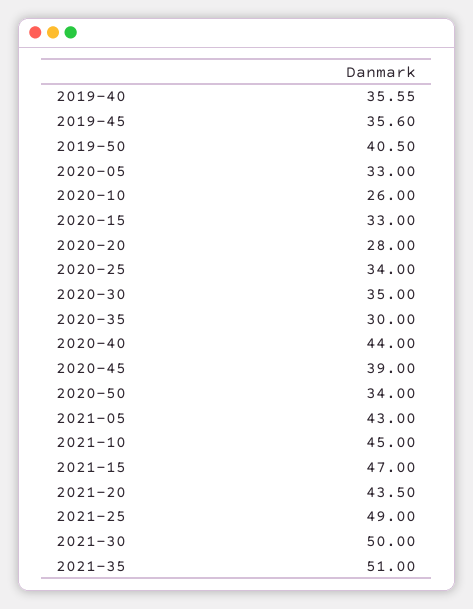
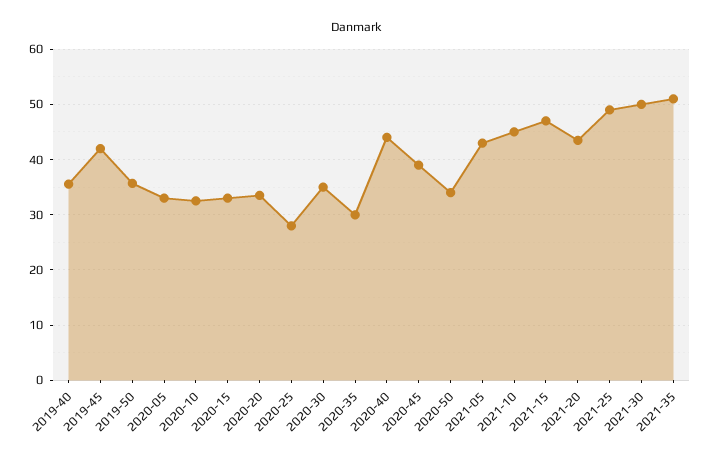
  {
    "2019-40": 35.55,
-   "2019-45": 35.6,
+   "2019-45": 42,
-   "2019-50": 40.5,
+   "2019-50": 36,
    "2020-05": 33,
-   "2020-10": 26,
+   "2020-10": 32,
    "2020-15": 33,
-   "2020-20": 28,
+   "2020-20": 34,
-   "2020-25": 34,
+   "2020-25": 28,
    "2020-30": 35,
    "2020-35": 30,
    "2020-40": 44,
    "2020-45": 39,
    "2020-50": 34,
    "2021-05": 43,
    "2021-10": 45,
    "2021-15": 47,
    "2021-20": 43.5,
    "2021-25": 49,
    "2021-30": 50,
    "2021-35": 51
  }

